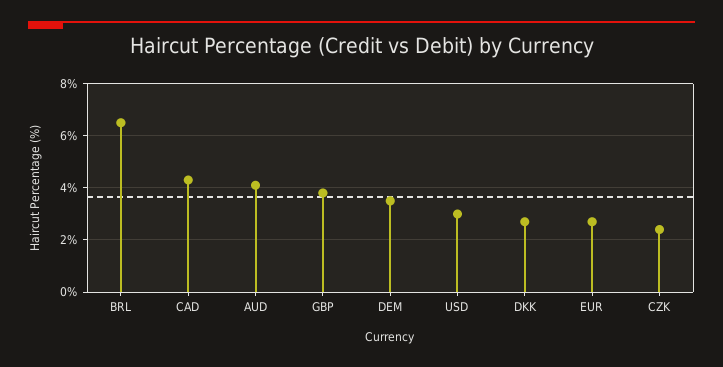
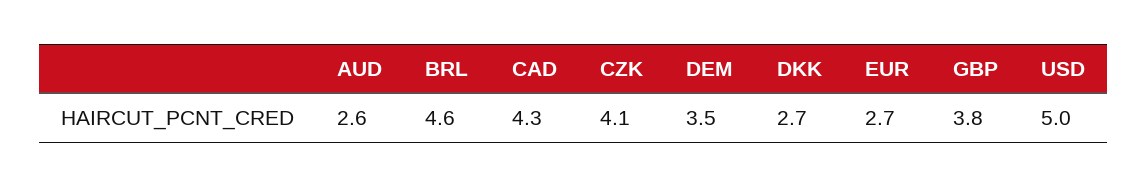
  {
-   "BRL": 6.5,
+   "BRL": 4.6,
    "CAD": 4.3,
-   "AUD": 4,
+   "AUD": 2.6,
    "GBP": 3.8,
    "DEM": 3.5,
-   "USD": 3,
+   "USD": 5,
    "DKK": 2.7,
    "EUR": 2.7,
-   "CZK": 2.5
+   "CZK": 4.1
  }

